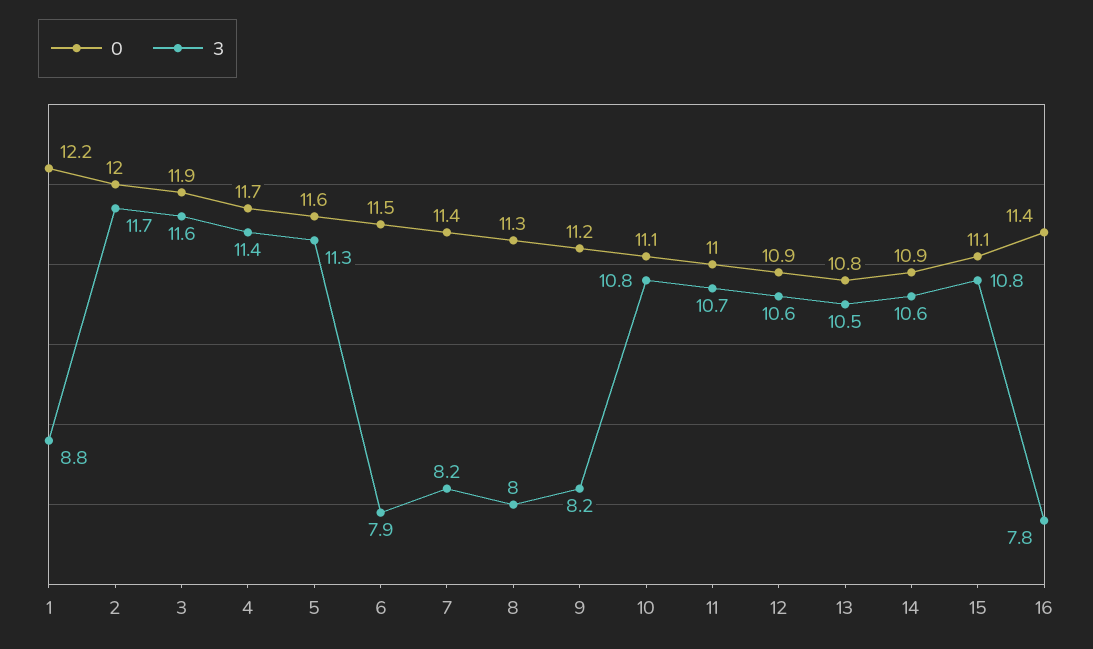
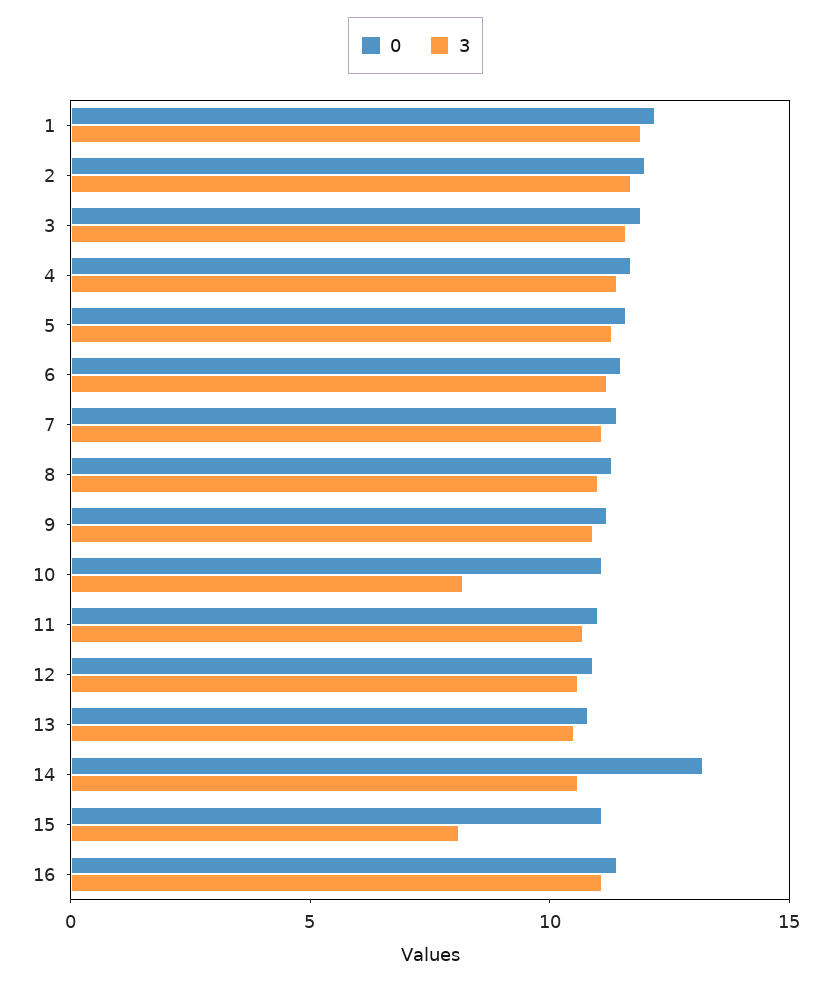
  {
    "0": {
      "1": 12.2,
      "2": 12,
      "3": 11.9,
      "4": 11.7,
      "5": 11.6,
      "6": 11.5,
      "7": 11.4,
      "8": 11.3,
      "9": 11.2,
      "10": 11.1,
      "11": 11,
      "12": 10.9,
      "13": 10.8,
-     "14": 10.9,
+     "14": 13,
      "15": 11.1,
      "16": 11.4
    },
    "3": {
-     "1": 8.8,
+     "1": 12,
      "2": 11.7,
      "3": 11.6,
      "4": 11.4,
      "5": 11.3,
-     "6": 7.9,
+     "6": 11,
-     "7": 8.2,
+     "7": 11,
-     "8": 8,
+     "8": 11,
-     "9": 8.2,
+     "9": 11,
-     "10": 10.8,
+     "10": 8,
      "11": 10.7,
      "12": 10.6,
      "13": 10.5,
      "14": 10.6,
-     "15": 10.8,
+     "15": 8,
-     "16": 7.8
+     "16": 11
    }
  }

